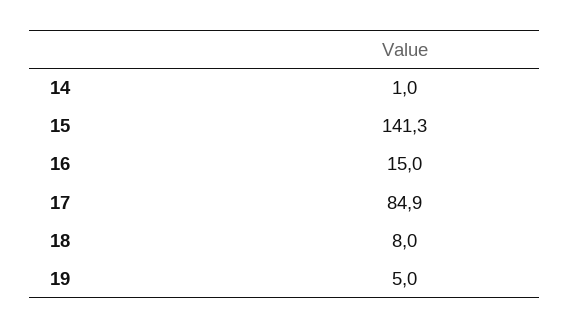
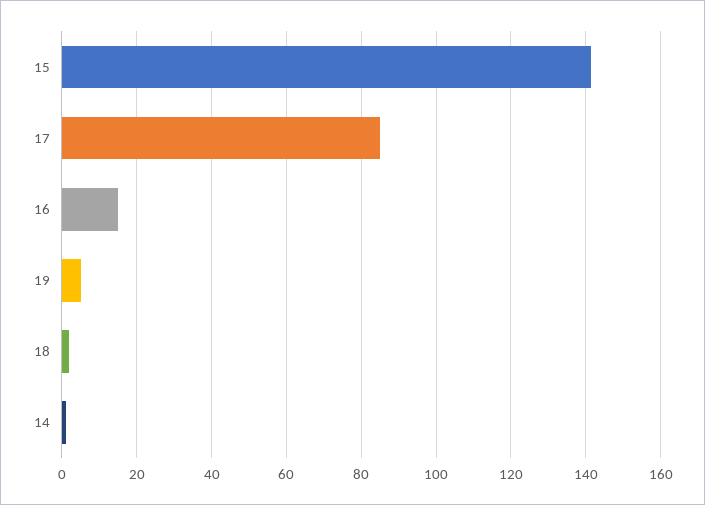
  {
    "14": 1,
    "15": 141.3,
    "16": 15,
    "17": 84.9,
-   "18": 8,
+   "18": 2,
    "19": 5
  }

